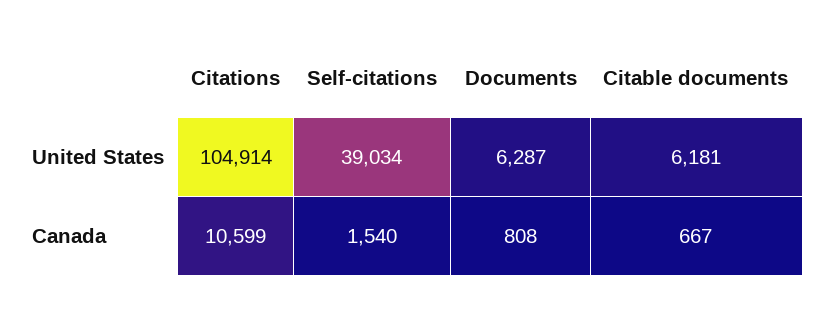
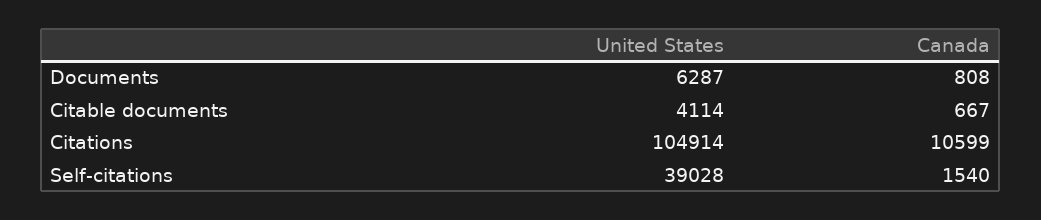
  {
    "Citations": {
      "United States": 104914,
      "Canada": 10599
    },
    "Self-citations": {
-     "United States": 39034,
+     "United States": 39028,
      "Canada": 1540
    },
    "Documents": {
      "United States": 6287,
      "Canada": 808
    },
    "Citable documents": {
-     "United States": 6181,
+     "United States": 4114,
      "Canada": 667
    }
  }

